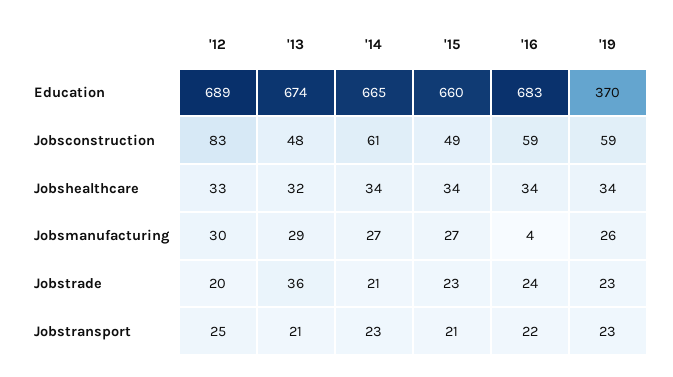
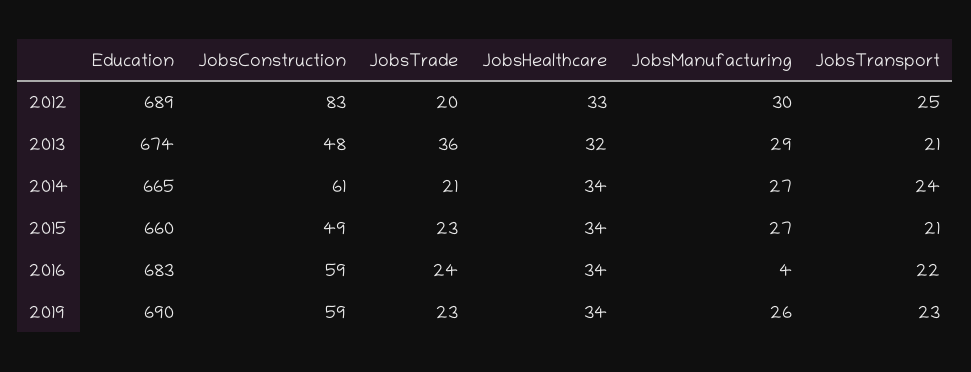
  {
    "'12": {
      "Education": 689,
      "Jobsconstruction": 83,
      "Jobshealthcare": 33,
      "Jobsmanufacturing": 30,
      "Jobstrade": 20,
      "Jobstransport": 25
    },
    "'13": {
      "Education": 674,
      "Jobsconstruction": 48,
      "Jobshealthcare": 32,
      "Jobsmanufacturing": 29,
      "Jobstrade": 36,
      "Jobstransport": 21
    },
    "'14": {
      "Education": 665,
      "Jobsconstruction": 61,
      "Jobshealthcare": 34,
      "Jobsmanufacturing": 27,
      "Jobstrade": 21,
-     "Jobstransport": 23
+     "Jobstransport": 24
    },
    "'15": {
      "Education": 660,
      "Jobsconstruction": 49,
      "Jobshealthcare": 34,
      "Jobsmanufacturing": 27,
      "Jobstrade": 23,
      "Jobstransport": 21
    },
    "'16": {
      "Education": 683,
      "Jobsconstruction": 59,
      "Jobshealthcare": 34,
      "Jobsmanufacturing": 4,
      "Jobstrade": 24,
      "Jobstransport": 22
    },
    "'19": {
-     "Education": 370,
+     "Education": 690,
      "Jobsconstruction": 59,
      "Jobshealthcare": 34,
      "Jobsmanufacturing": 26,
      "Jobstrade": 23,
      "Jobstransport": 23
    }
  }

